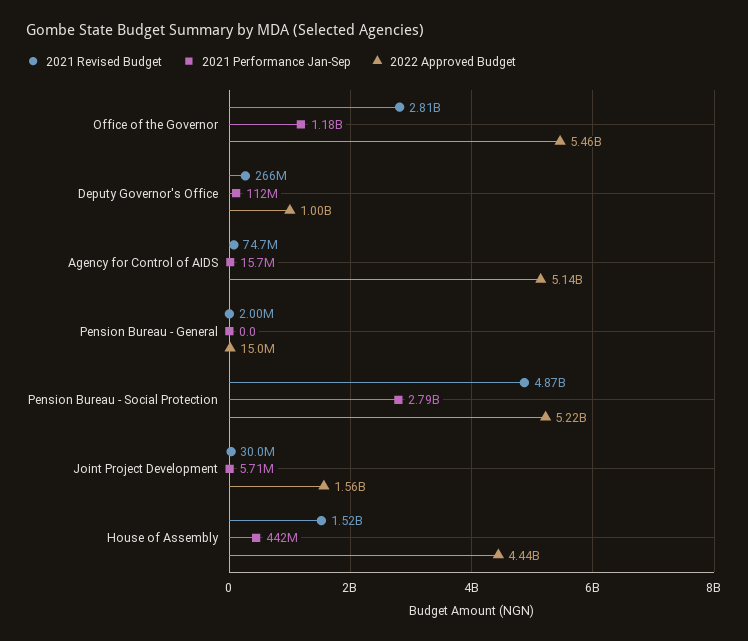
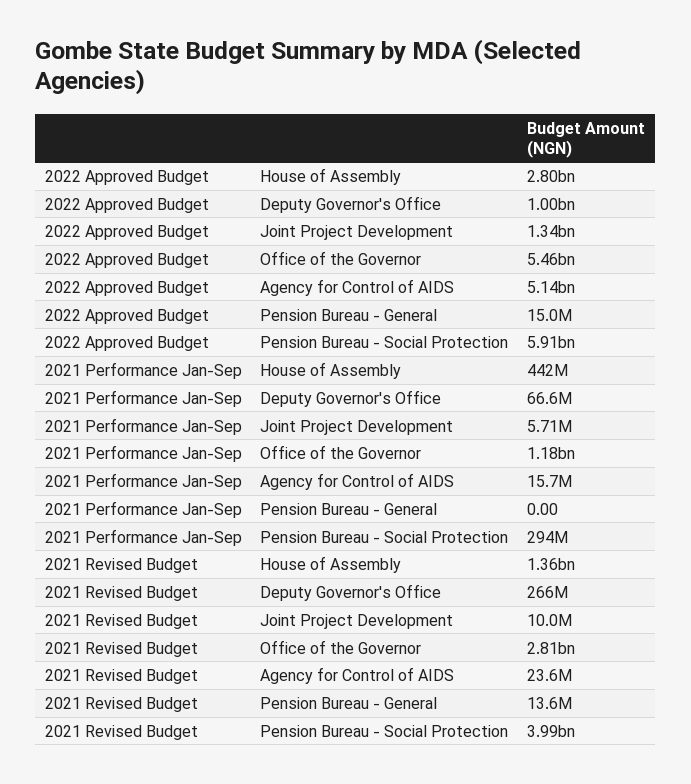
  {
    "2021 Revised Budget": {
      "Office of the Governor": 2810000000,
      "Deputy Governor's Office": 266000000,
-     "Agency for Control of AIDS": 74700000,
+     "Agency for Control of AIDS": 23600000,
-     "Pension Bureau - General": 2000000,
+     "Pension Bureau - General": 13600000,
-     "Pension Bureau - Social Protection": 4870000000,
+     "Pension Bureau - Social Protection": 3990000000,
-     "Joint Project Development": 30000000,
+     "Joint Project Development": 10000000,
-     "House of Assembly": 1520000000
+     "House of Assembly": 1360000000
    },
    "2021 Performance Jan-Sep": {
      "Office of the Governor": 1180000000,
-     "Deputy Governor's Office": 112000000,
+     "Deputy Governor's Office": 66600000,
      "Agency for Control of AIDS": 15700000,
      "Pension Bureau - General": 0,
-     "Pension Bureau - Social Protection": 2790000000,
+     "Pension Bureau - Social Protection": 294000000,
      "Joint Project Development": 5710000,
      "House of Assembly": 442000000
    },
    "2022 Approved Budget": {
      "Office of the Governor": 5460000000,
      "Deputy Governor's Office": 1000000000,
      "Agency for Control of AIDS": 5140000000,
      "Pension Bureau - General": 15000000,
-     "Pension Bureau - Social Protection": 5220000000,
+     "Pension Bureau - Social Protection": 5910000000,
-     "Joint Project Development": 1560000000,
+     "Joint Project Development": 1340000000,
-     "House of Assembly": 4440000000
+     "House of Assembly": 2800000000
    }
  }

